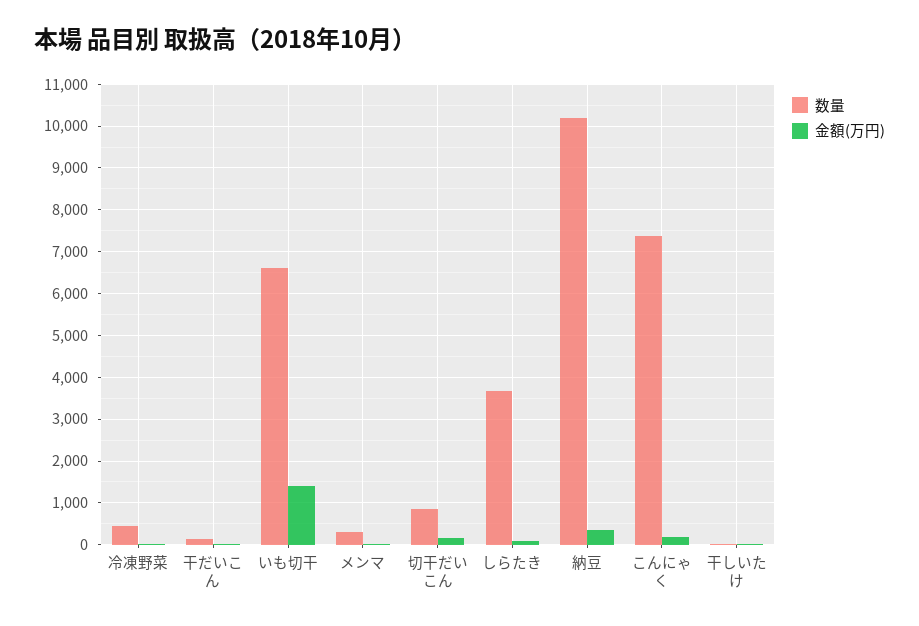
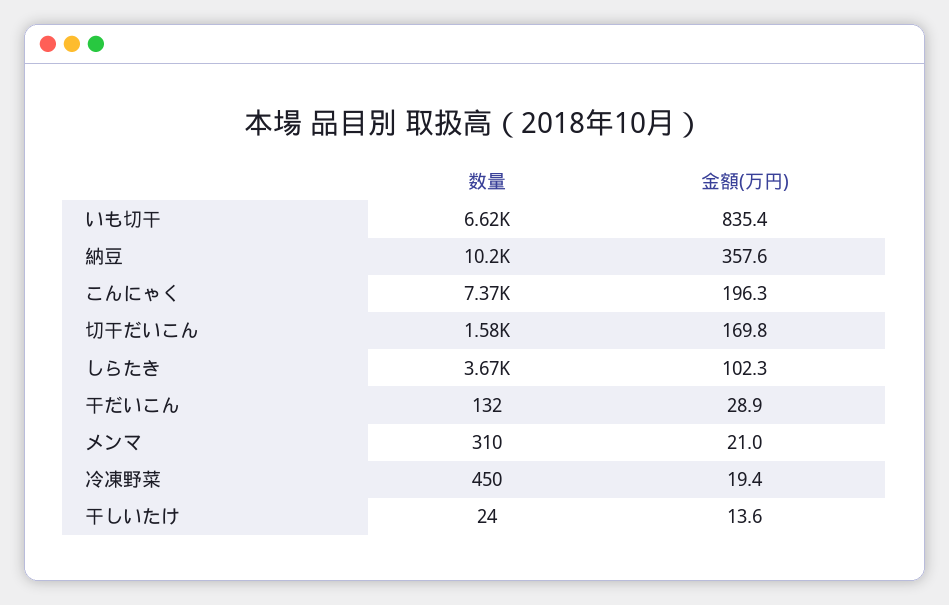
  {
    "数量": {
      "冷凍野菜": 450,
      "干だいこん": 132,
      "いも切干": 6620,
      "メンマ": 310,
-     "切干だいこん": 800,
+     "切干だいこん": 1580,
      "しらたき": 3670,
      "納豆": 10200,
      "こんにゃく": 7370,
      "干しいたけ": 24
    },
    "金額(万円)": {
      "冷凍野菜": 19.4,
      "干だいこん": 28.9,
-     "いも切干": 1400,
+     "いも切干": 835.4,
      "メンマ": 21,
      "切干だいこん": 169.8,
      "しらたき": 102.3,
      "納豆": 357.6,
      "こんにゃく": 196.3,
      "干しいたけ": 13.6
    }
  }

